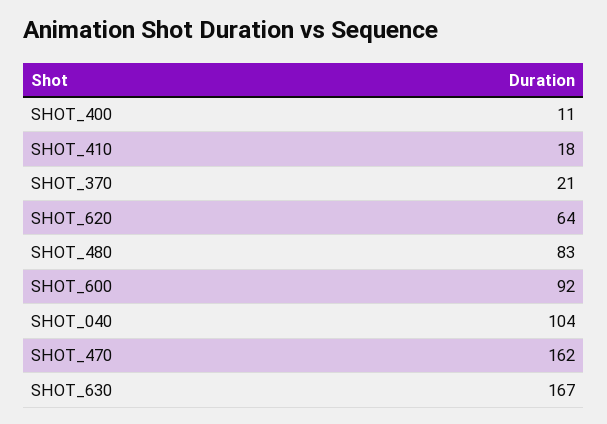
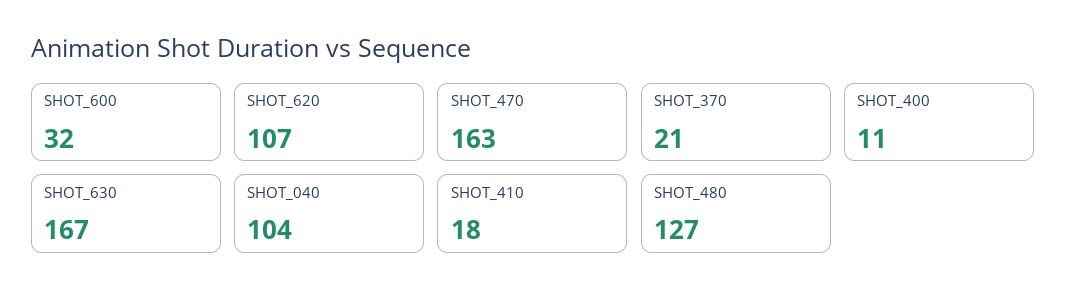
  {
    "SHOT_400": 11,
    "SHOT_410": 18,
    "SHOT_370": 21,
-   "SHOT_620": 64,
+   "SHOT_620": 107,
-   "SHOT_480": 83,
+   "SHOT_480": 127,
-   "SHOT_600": 92,
+   "SHOT_600": 32,
    "SHOT_040": 104,
-   "SHOT_470": 162,
+   "SHOT_470": 163,
    "SHOT_630": 167
  }

